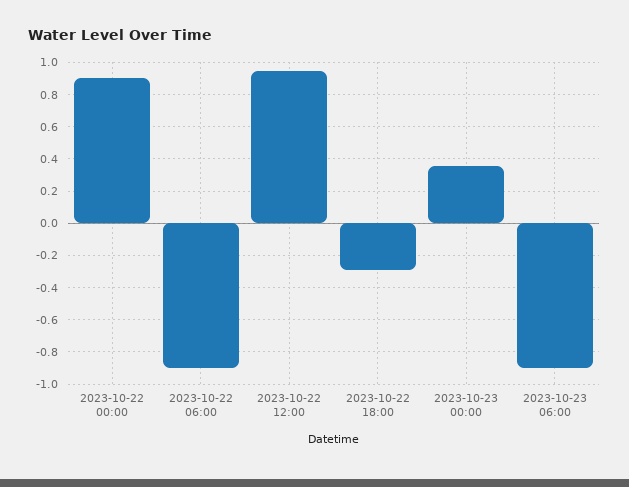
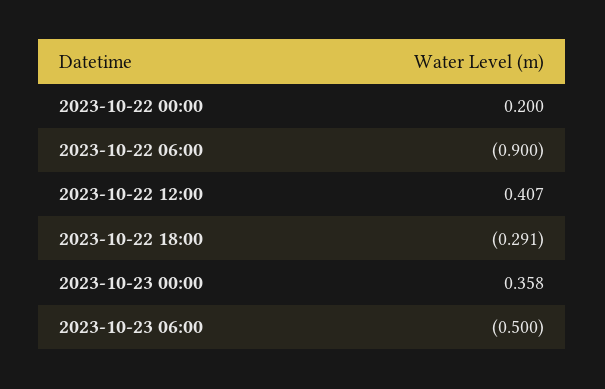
  {
-   "2023-10-22 00:00": 0.9,
+   "2023-10-22 00:00": 0.2,
    "2023-10-22 06:00": -0.9,
-   "2023-10-22 12:00": 0.95,
+   "2023-10-22 12:00": 0.407,
    "2023-10-22 18:00": -0.291,
    "2023-10-23 00:00": 0.358,
-   "2023-10-23 06:00": -0.9
+   "2023-10-23 06:00": -0.5
  }

